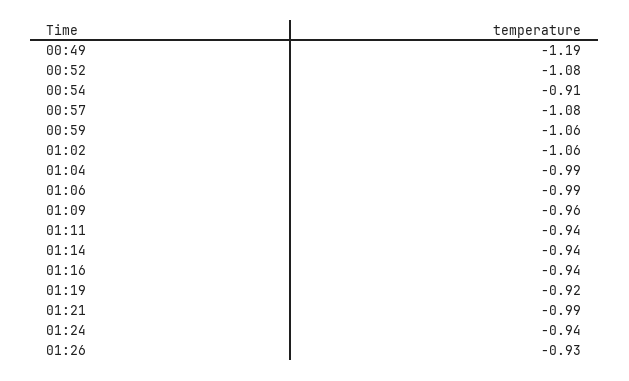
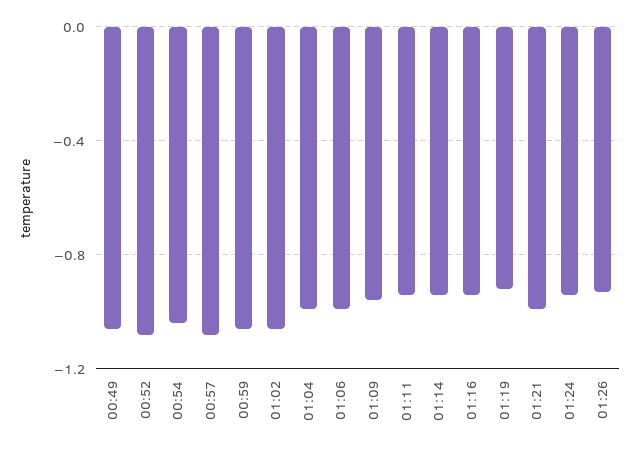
  {
-   "00:49": -1.19,
+   "00:49": -1.05,
    "00:52": -1.08,
-   "00:54": -0.91,
+   "00:54": -1.05,
    "00:57": -1.08,
    "00:59": -1.06,
    "01:02": -1.06,
    "01:04": -0.99,
    "01:06": -0.99,
    "01:09": -0.96,
    "01:11": -0.94,
    "01:14": -0.94,
    "01:16": -0.94,
    "01:19": -0.92,
    "01:21": -0.99,
    "01:24": -0.94,
    "01:26": -0.93
  }

